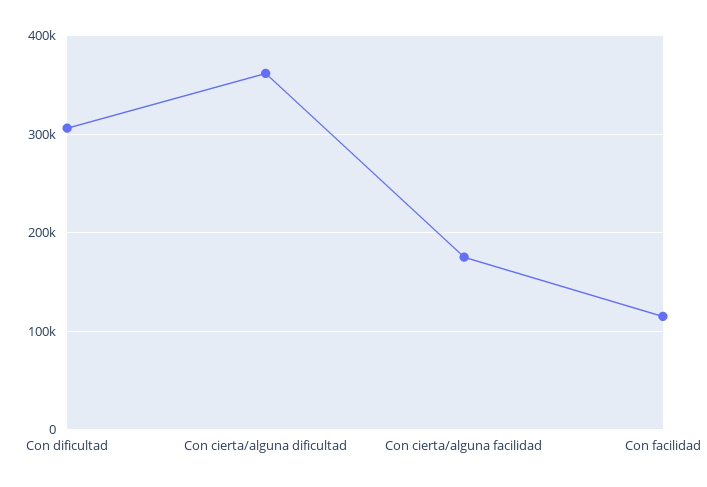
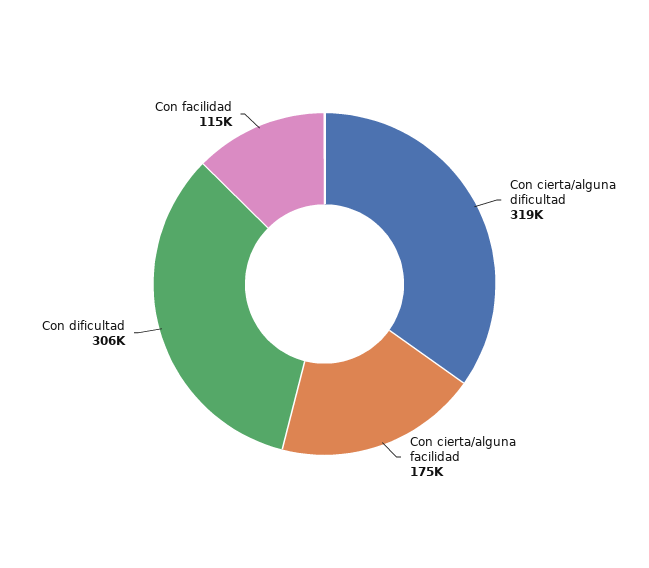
  {
    "Con dificultad": 306000,
-   "Con cierta/alguna dificultad": 360000,
+   "Con cierta/alguna dificultad": 319000,
    "Con cierta/alguna facilidad": 175000,
    "Con facilidad": 115000
  }

